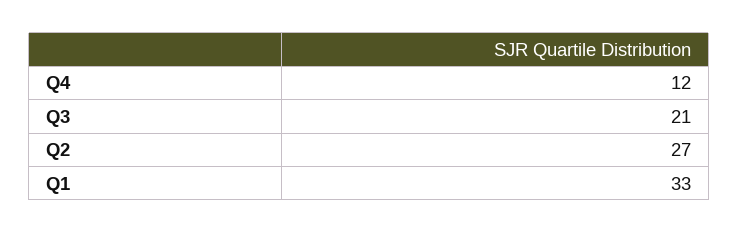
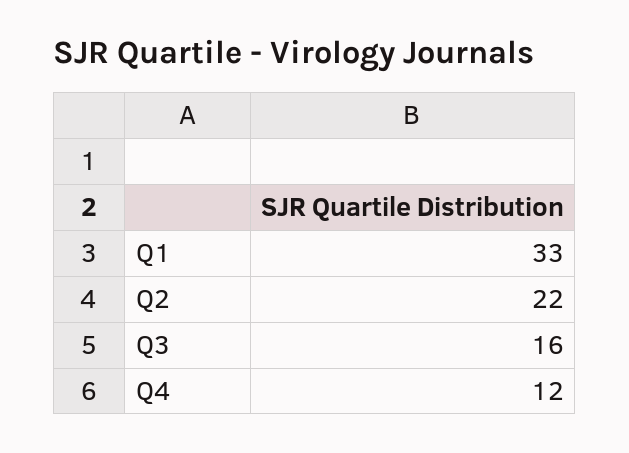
  {
    "Q4": 12,
-   "Q3": 21,
+   "Q3": 16,
-   "Q2": 27,
+   "Q2": 22,
    "Q1": 33
  }

